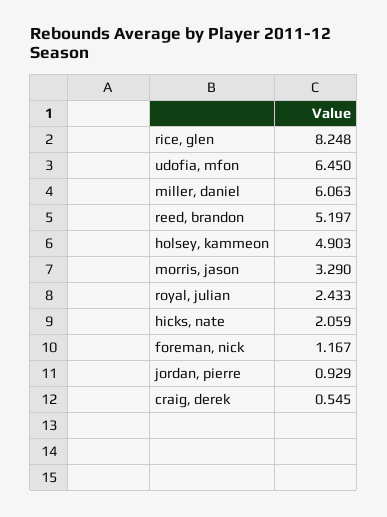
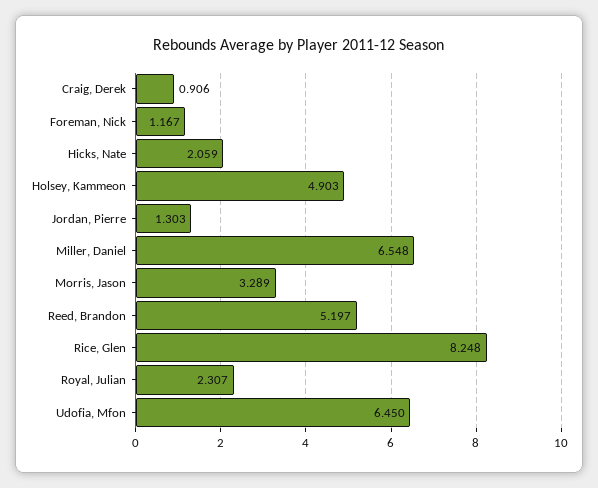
  {
    "rice, glen": 8.248,
    "udofia, mfon": 6.45,
-   "miller, daniel": 6.063,
+   "miller, daniel": 6.548,
    "reed, brandon": 5.197,
    "holsey, kammeon": 4.903,
-   "morris, jason": 3.29,
+   "morris, jason": 3.289,
-   "royal, julian": 2.433,
+   "royal, julian": 2.307,
    "hicks, nate": 2.059,
    "foreman, nick": 1.167,
-   "jordan, pierre": 0.929,
+   "jordan, pierre": 1.303,
-   "craig, derek": 0.545
+   "craig, derek": 0.906
  }

